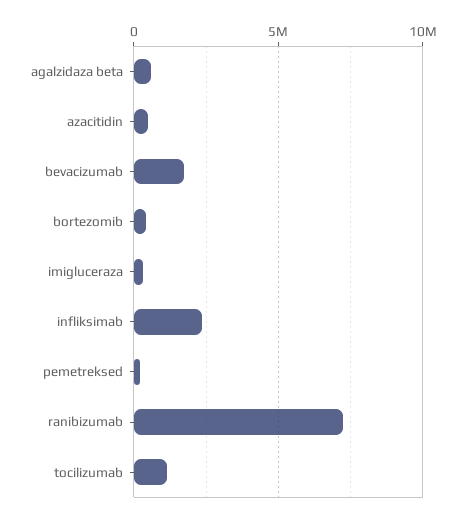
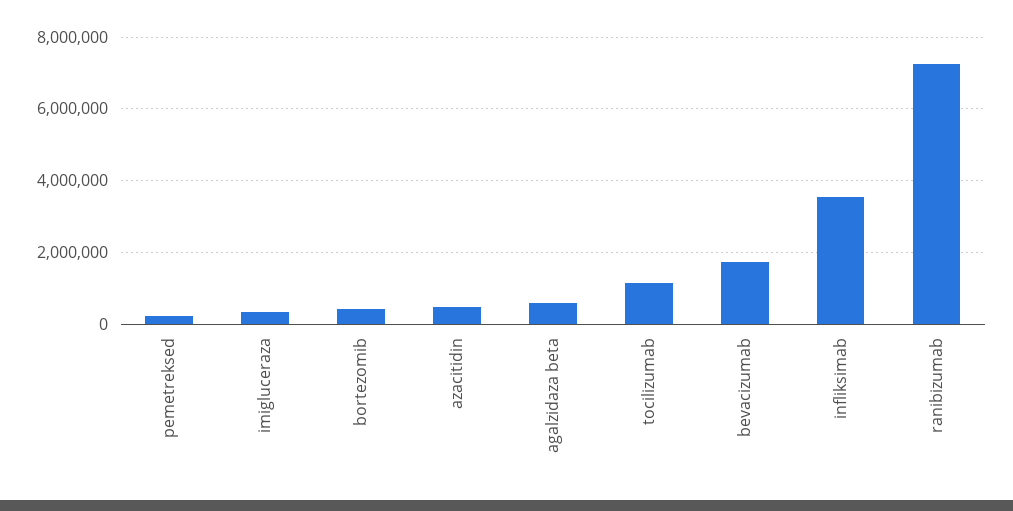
  {
    "agalzidaza beta": 600000,
    "azacitidin": 400000,
    "bevacizumab": 1800000,
    "bortezomib": 400000,
    "imigluceraza": 400000,
-   "infliksimab": 2500000,
+   "infliksimab": 3600000,
    "pemetreksed": 200000,
    "ranibizumab": 7200000,
    "tocilizumab": 1200000
  }

